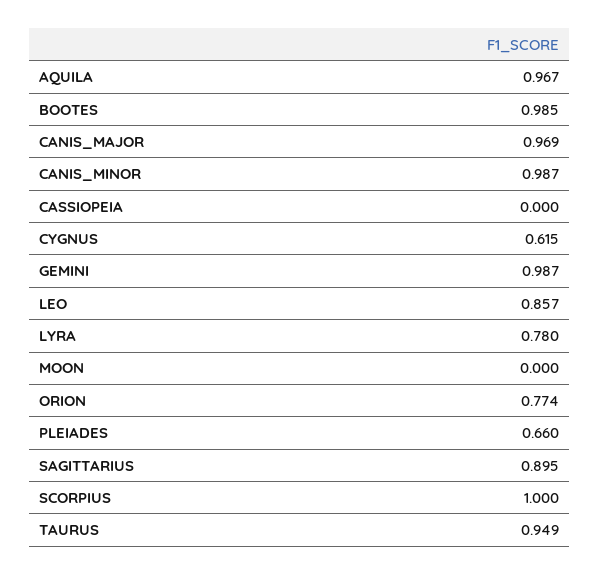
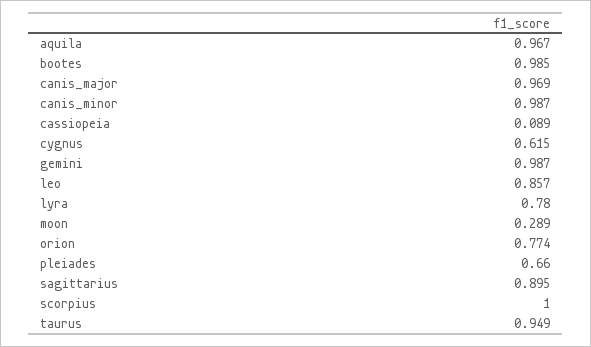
  {
    "AQUILA": 0.967,
    "BOOTES": 0.985,
    "CANIS_MAJOR": 0.969,
    "CANIS_MINOR": 0.987,
-   "CASSIOPEIA": 0,
+   "CASSIOPEIA": 0.089,
    "CYGNUS": 0.615,
    "GEMINI": 0.987,
    "LEO": 0.857,
    "LYRA": 0.78,
-   "MOON": 0,
+   "MOON": 0.289,
    "ORION": 0.774,
    "PLEIADES": 0.66,
    "SAGITTARIUS": 0.895,
    "SCORPIUS": 1,
    "TAURUS": 0.949
  }

